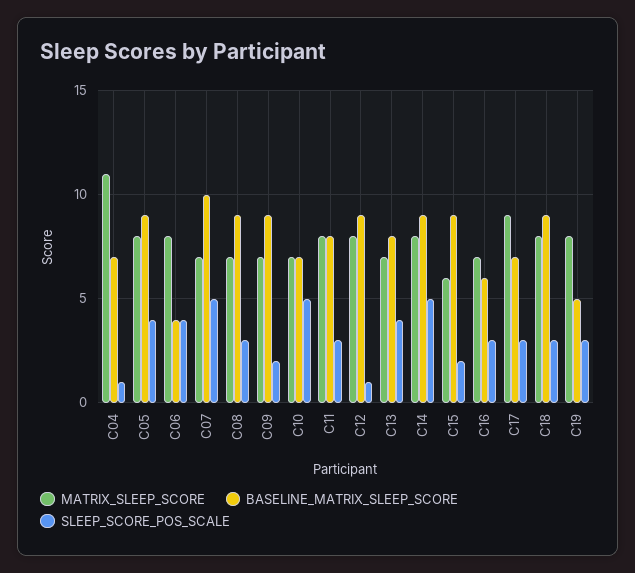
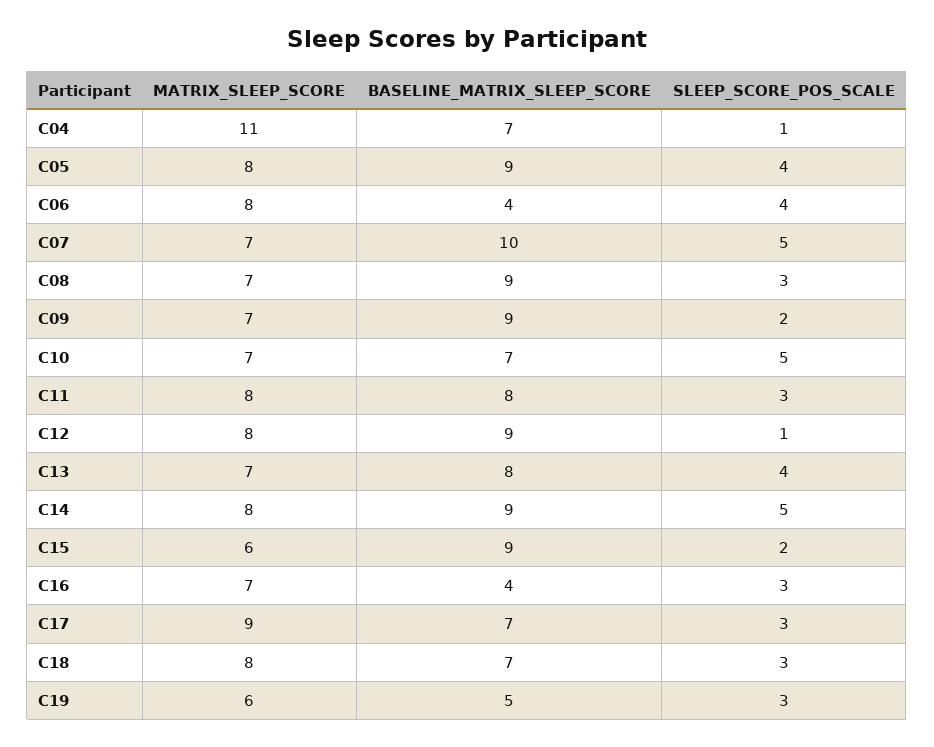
  {
    "MATRIX_SLEEP_SCORE": {
      "C04": 11,
      "C05": 8,
      "C06": 8,
      "C07": 7,
      "C08": 7,
      "C09": 7,
      "C10": 7,
      "C11": 8,
      "C12": 8,
      "C13": 7,
      "C14": 8,
      "C15": 6,
      "C16": 7,
      "C17": 9,
      "C18": 8,
-     "C19": 8
+     "C19": 6
    },
    "BASELINE_MATRIX_SLEEP_SCORE": {
      "C04": 7,
      "C05": 9,
      "C06": 4,
      "C07": 10,
      "C08": 9,
      "C09": 9,
      "C10": 7,
      "C11": 8,
      "C12": 9,
      "C13": 8,
      "C14": 9,
      "C15": 9,
-     "C16": 6,
+     "C16": 4,
      "C17": 7,
-     "C18": 9,
+     "C18": 7,
      "C19": 5
    },
    "SLEEP_SCORE_POS_SCALE": {
      "C04": 1,
      "C05": 4,
      "C06": 4,
      "C07": 5,
      "C08": 3,
      "C09": 2,
      "C10": 5,
      "C11": 3,
      "C12": 1,
      "C13": 4,
      "C14": 5,
      "C15": 2,
      "C16": 3,
      "C17": 3,
      "C18": 3,
      "C19": 3
    }
  }

